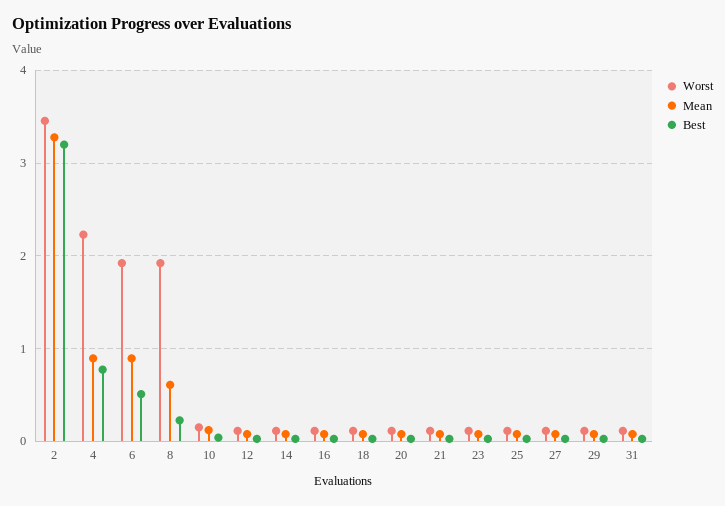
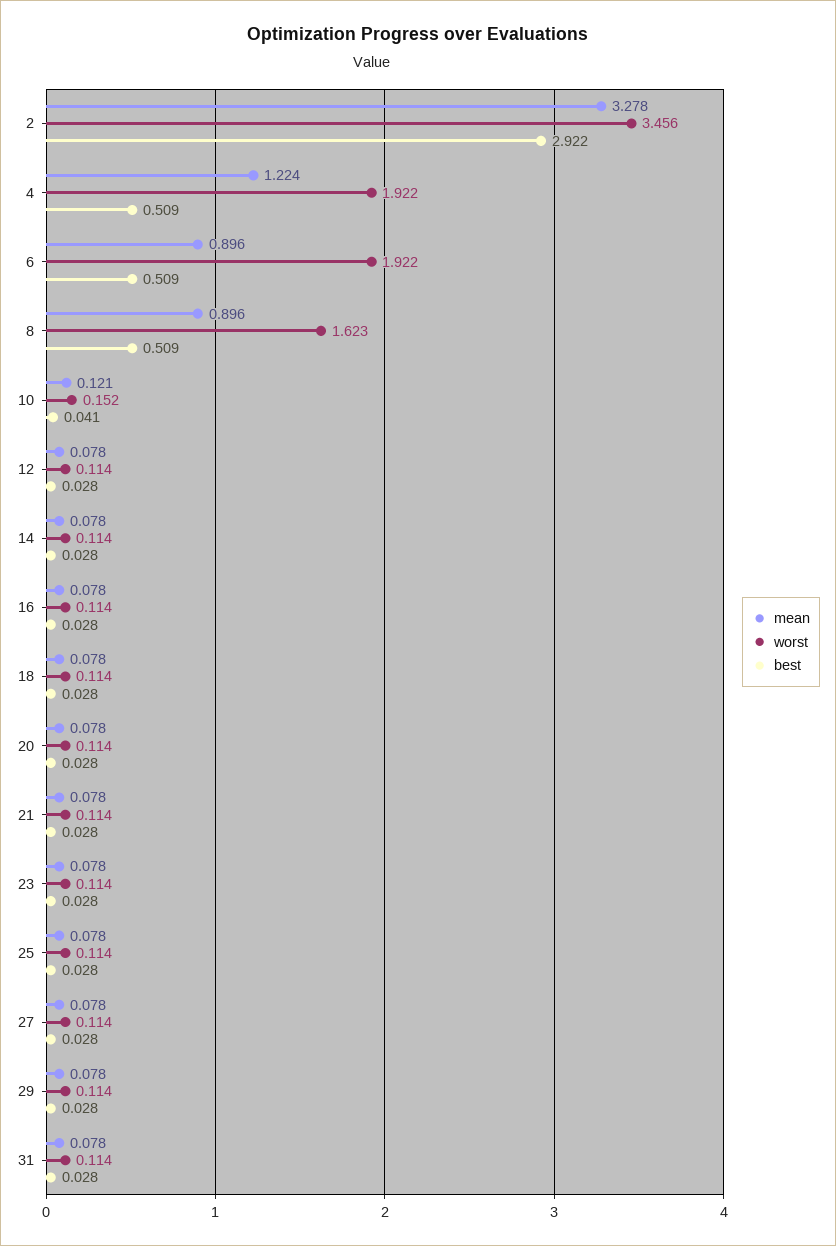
  {
    "Worst": {
      "2": 3.456,
-     "4": 2.2,
+     "4": 1.922,
      "6": 1.922,
-     "8": 1.9,
+     "8": 1.623,
      "10": 0.152,
      "12": 0.114,
      "14": 0.114,
      "16": 0.114,
      "18": 0.114,
      "20": 0.114,
      "21": 0.114,
      "23": 0.114,
      "25": 0.114,
      "27": 0.114,
      "29": 0.114,
      "31": 0.114
    },
    "Mean": {
      "2": 3.278,
-     "4": 0.9,
+     "4": 1.224,
      "6": 0.896,
-     "8": 0.6,
+     "8": 0.896,
      "10": 0.121,
      "12": 0.078,
      "14": 0.078,
      "16": 0.078,
      "18": 0.078,
      "20": 0.078,
      "21": 0.078,
      "23": 0.078,
      "25": 0.078,
      "27": 0.078,
      "29": 0.078,
      "31": 0.078
    },
    "Best": {
-     "2": 3.2,
+     "2": 2.922,
-     "4": 0.8,
+     "4": 0.509,
      "6": 0.509,
-     "8": 0.2,
+     "8": 0.509,
      "10": 0.041,
      "12": 0.028,
      "14": 0.028,
      "16": 0.028,
      "18": 0.028,
      "20": 0.028,
      "21": 0.028,
      "23": 0.028,
      "25": 0.028,
      "27": 0.028,
      "29": 0.028,
      "31": 0.028
    }
  }

